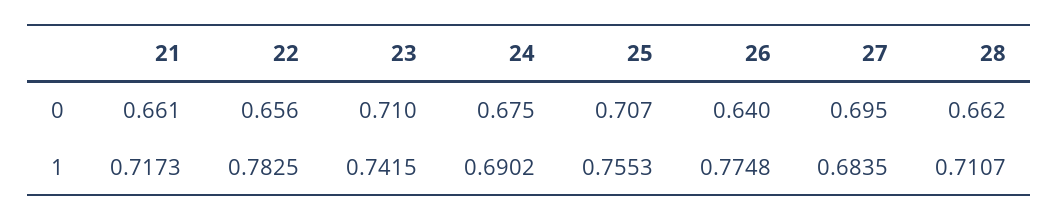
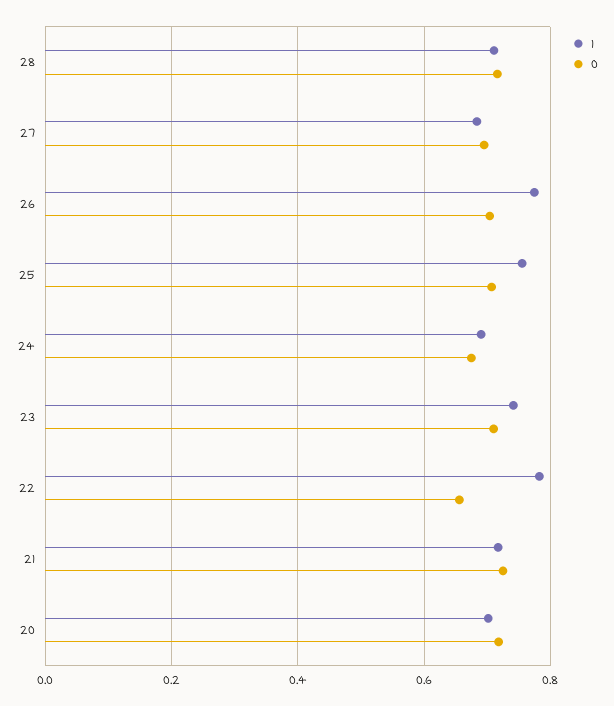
  {
    "0": {
-     "21": 0.661,
+     "21": 0.72,
      "22": 0.656,
      "23": 0.71,
      "24": 0.675,
      "25": 0.707,
-     "26": 0.64,
+     "26": 0.7,
      "27": 0.695,
-     "28": 0.662
+     "28": 0.72,
+     "20": 0.72
    },
    "1": {
      "21": 0.7173,
      "22": 0.7825,
      "23": 0.7415,
      "24": 0.6902,
      "25": 0.7553,
      "26": 0.7748,
      "27": 0.6835,
-     "28": 0.7107
+     "28": 0.7107,
+     "20": 0.7
    }
  }

